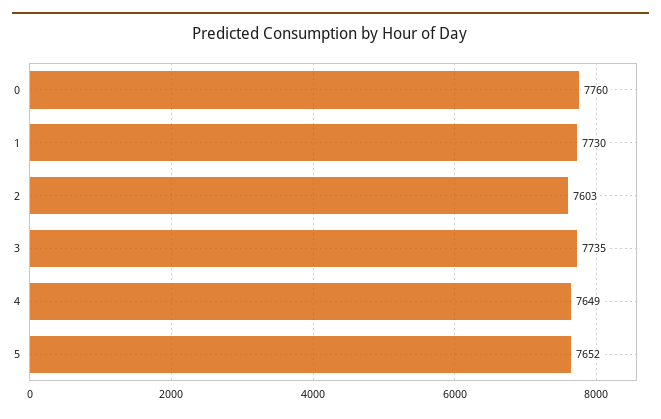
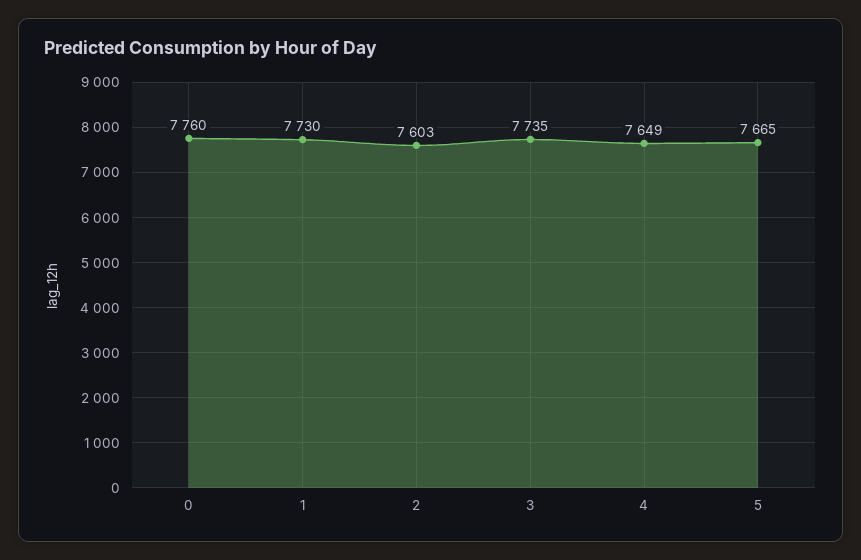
  {
    "0": 7760,
    "1": 7730,
    "2": 7603,
    "3": 7735,
    "4": 7649,
-   "5": 7652
+   "5": 7665
  }

